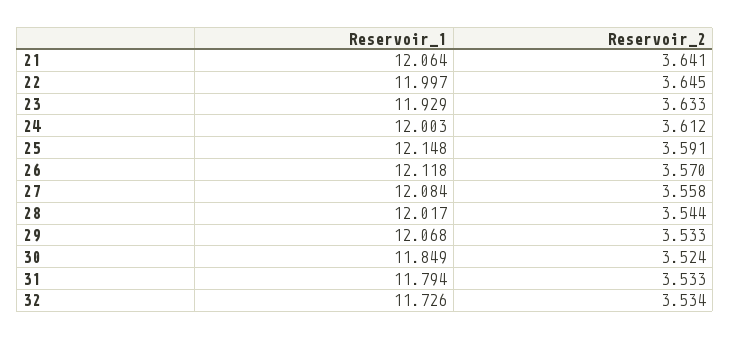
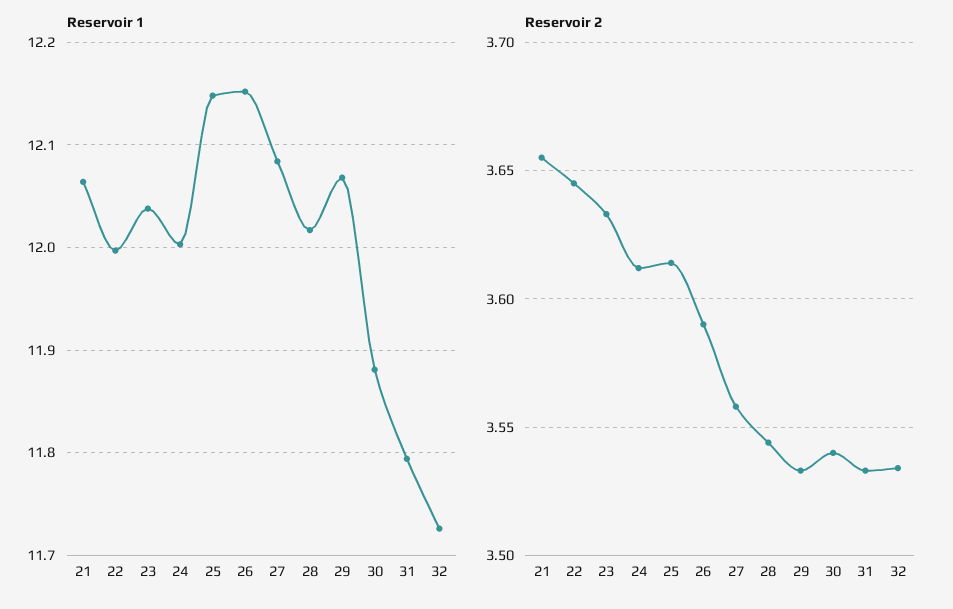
  {
    "Reservoir_1": {
      "21": 12.064,
      "22": 11.997,
-     "23": 11.929,
+     "23": 12.04,
      "24": 12.003,
      "25": 12.148,
-     "26": 12.118,
+     "26": 12.15,
      "27": 12.084,
      "28": 12.017,
      "29": 12.068,
-     "30": 11.849,
+     "30": 11.88,
      "31": 11.794,
      "32": 11.726
    },
    "Reservoir_2": {
-     "21": 3.641,
+     "21": 3.655,
      "22": 3.645,
      "23": 3.633,
      "24": 3.612,
-     "25": 3.591,
+     "25": 3.615,
-     "26": 3.57,
+     "26": 3.59,
      "27": 3.558,
      "28": 3.544,
      "29": 3.533,
-     "30": 3.524,
+     "30": 3.54,
      "31": 3.533,
      "32": 3.534
    }
  }

